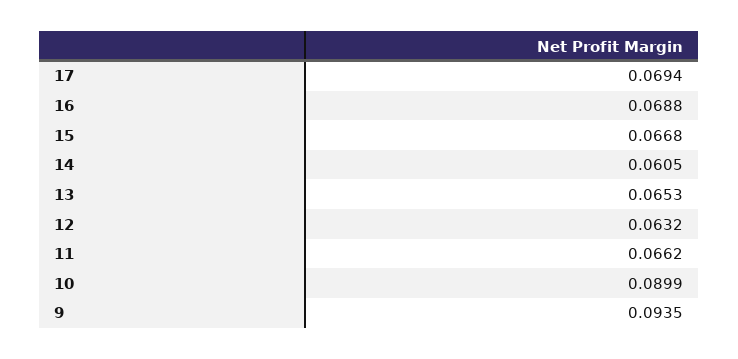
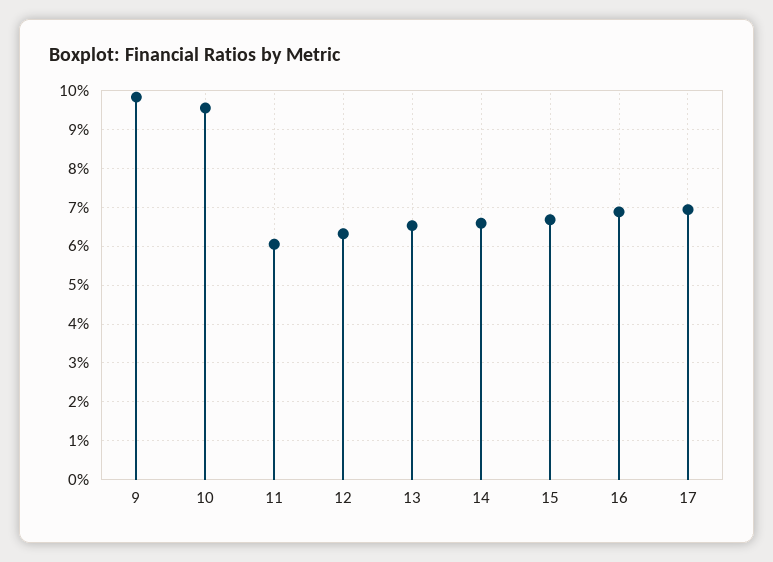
  {
    "17": 0.0694,
    "16": 0.0688,
    "15": 0.0668,
-   "14": 0.0605,
+   "14": 0.066,
    "13": 0.0653,
    "12": 0.0632,
-   "11": 0.0662,
+   "11": 0.06,
-   "10": 0.0899,
+   "10": 0.096,
-   "9": 0.0935
+   "9": 0.098
  }

